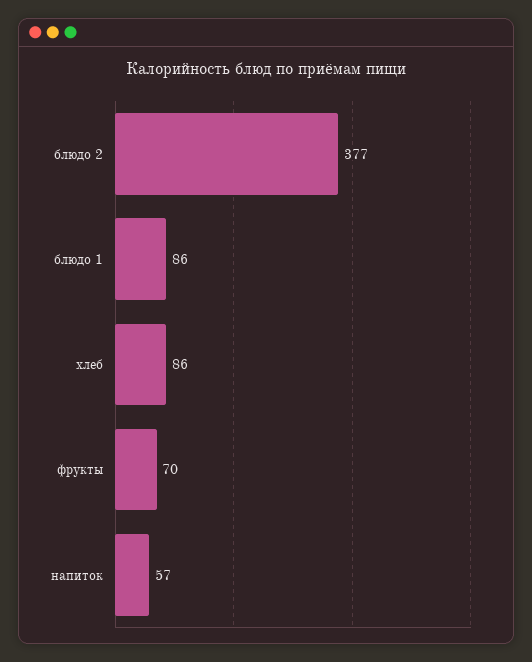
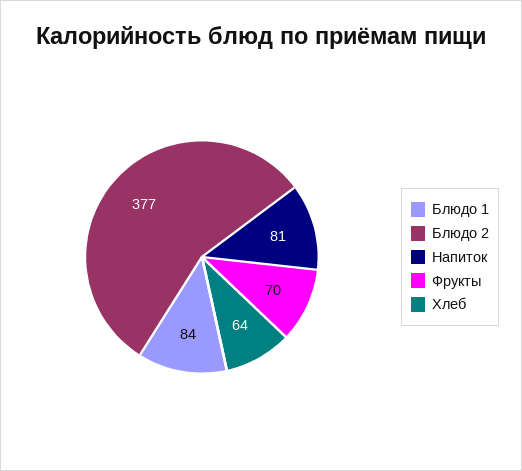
  {
    "блюдо 2": 377,
-   "блюдо 1": 86,
+   "блюдо 1": 84,
-   "хлеб": 86,
+   "хлеб": 64,
    "фрукты": 70,
-   "напиток": 57
+   "напиток": 81
  }

